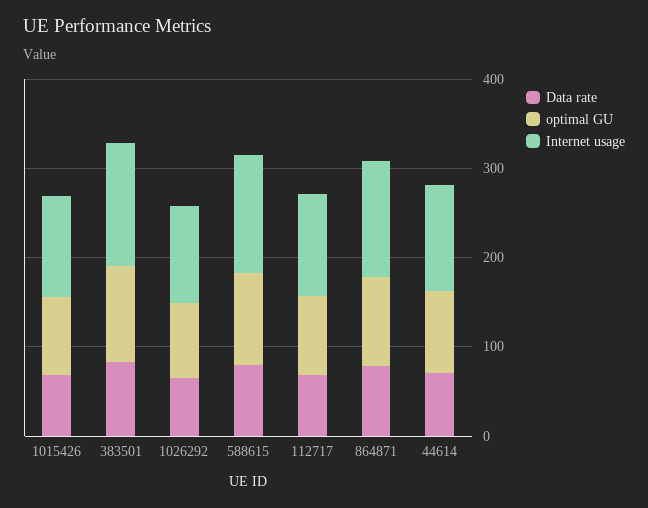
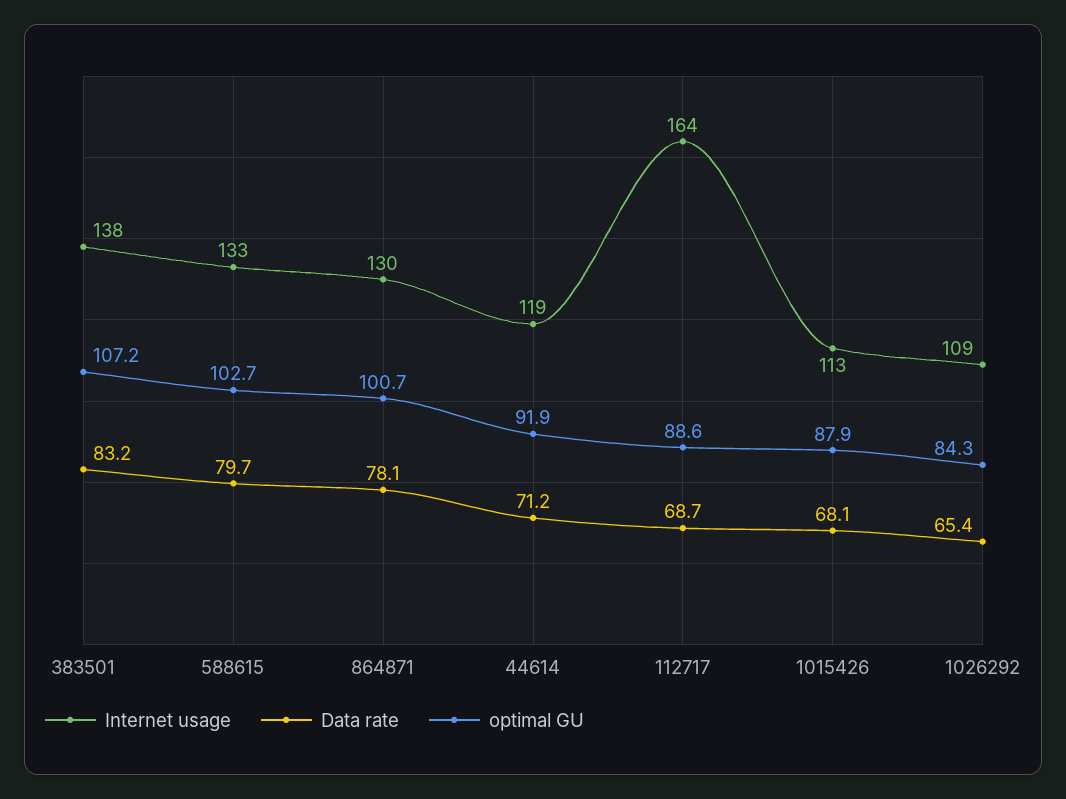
  {
    "Data rate": {
      "1015426": 68.1,
      "383501": 83.2,
      "1026292": 65.4,
      "588615": 79.7,
      "112717": 68.7,
      "864871": 78.1,
      "44614": 71.2
    },
    "optimal GU": {
      "1015426": 87.9,
      "383501": 107.2,
      "1026292": 84.3,
      "588615": 102.7,
      "112717": 88.6,
      "864871": 100.7,
      "44614": 91.9
    },
    "Internet usage": {
      "1015426": 113,
      "383501": 138,
      "1026292": 109,
      "588615": 133,
-     "112717": 120,
+     "112717": 164,
      "864871": 130,
      "44614": 119
    }
  }

